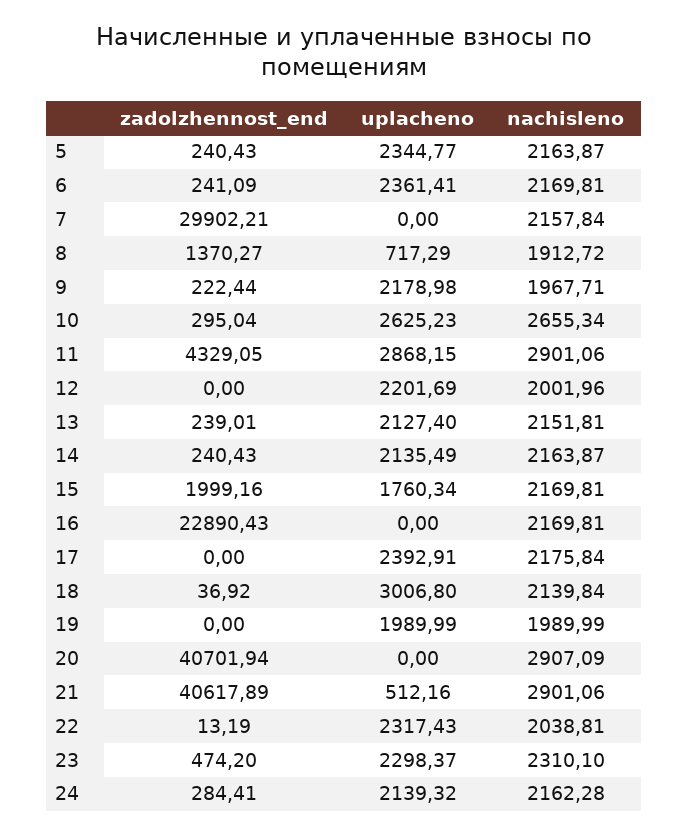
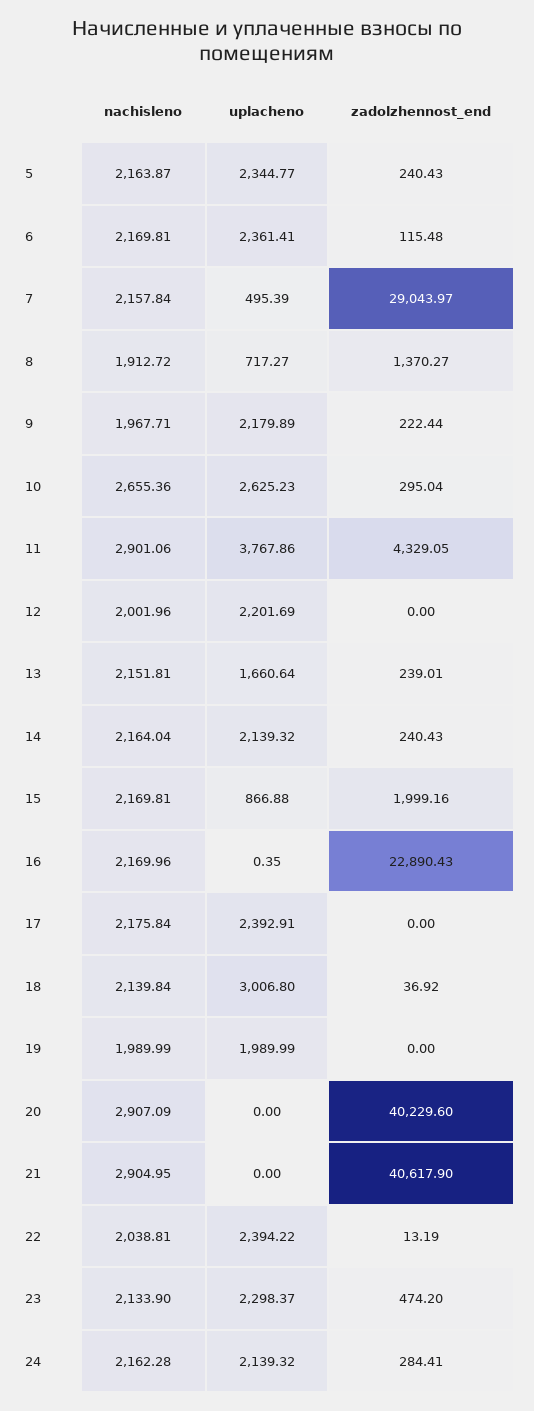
  {
    "zadolzhennost_end": {
      "5": 240.43,
-     "6": 241.09,
+     "6": 115.48,
-     "7": 29902.21,
+     "7": 29043.97,
      "8": 1370.27,
      "9": 222.44,
      "10": 295.04,
      "11": 4329.05,
      "12": 0,
      "13": 239.01,
      "14": 240.43,
      "15": 1999.16,
      "16": 22890.43,
      "17": 0,
      "18": 36.92,
      "19": 0,
-     "20": 40701.94,
+     "20": 40229.6,
-     "21": 40617.89,
+     "21": 40617.9,
      "22": 13.19,
      "23": 474.2,
      "24": 284.41
    },
    "uplacheno": {
      "5": 2344.77,
      "6": 2361.41,
-     "7": 0,
+     "7": 495.39,
-     "8": 717.29,
+     "8": 717.27,
-     "9": 2178.98,
+     "9": 2179.89,
      "10": 2625.23,
-     "11": 2868.15,
+     "11": 3767.86,
      "12": 2201.69,
-     "13": 2127.4,
+     "13": 1660.64,
-     "14": 2135.49,
+     "14": 2139.32,
-     "15": 1760.34,
+     "15": 866.88,
-     "16": 0,
+     "16": 0.35,
      "17": 2392.91,
      "18": 3006.8,
      "19": 1989.99,
      "20": 0,
-     "21": 512.16,
+     "21": 0,
-     "22": 2317.43,
+     "22": 2394.22,
      "23": 2298.37,
      "24": 2139.32
    },
    "nachisleno": {
      "5": 2163.87,
      "6": 2169.81,
      "7": 2157.84,
      "8": 1912.72,
      "9": 1967.71,
-     "10": 2655.34,
+     "10": 2655.36,
      "11": 2901.06,
      "12": 2001.96,
      "13": 2151.81,
-     "14": 2163.87,
+     "14": 2164.04,
      "15": 2169.81,
-     "16": 2169.81,
+     "16": 2169.96,
      "17": 2175.84,
      "18": 2139.84,
      "19": 1989.99,
      "20": 2907.09,
-     "21": 2901.06,
+     "21": 2904.95,
      "22": 2038.81,
-     "23": 2310.1,
+     "23": 2133.9,
      "24": 2162.28
    }
  }

